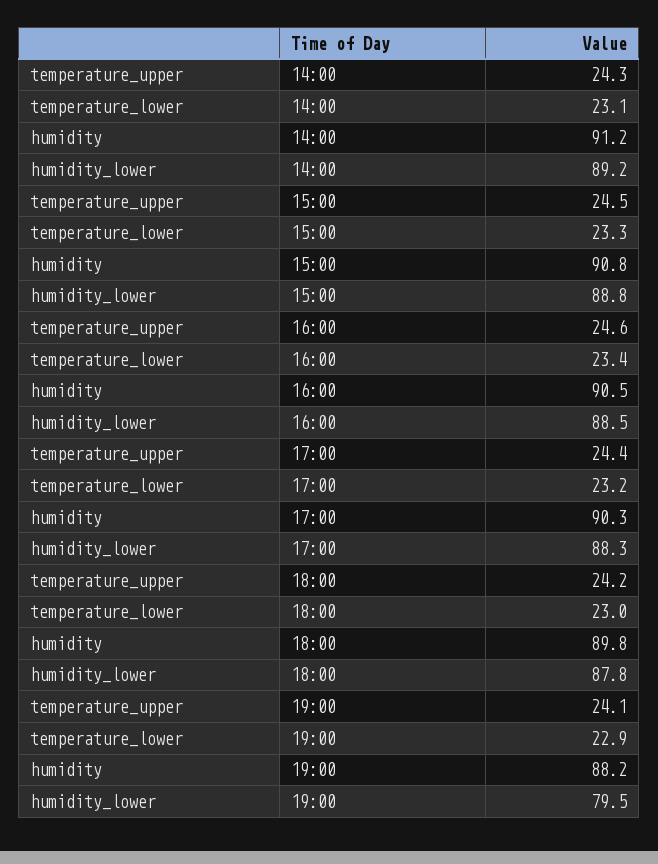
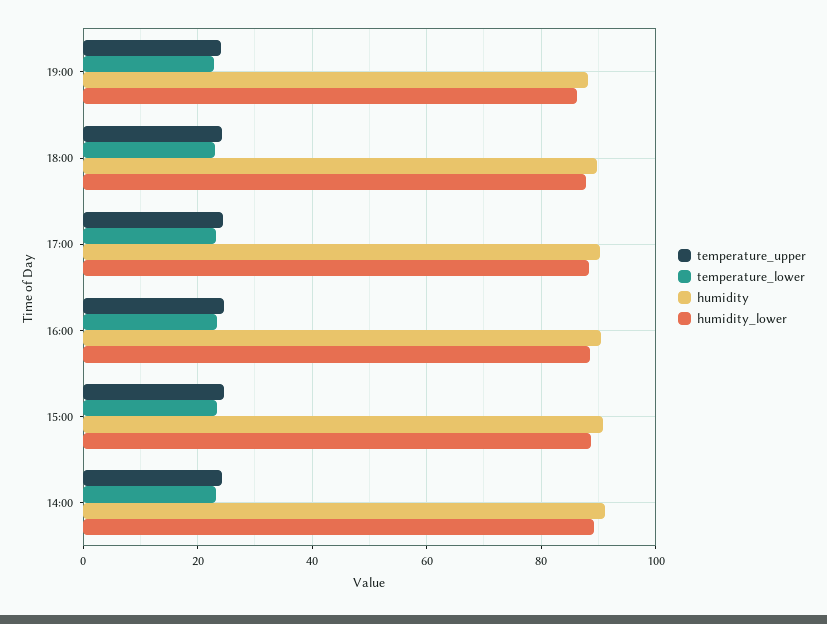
  {
    "temperature_upper": {
      "14:00": 24.3,
      "15:00": 24.5,
      "16:00": 24.6,
      "17:00": 24.4,
      "18:00": 24.2,
      "19:00": 24.1
    },
    "temperature_lower": {
      "14:00": 23.1,
      "15:00": 23.3,
      "16:00": 23.4,
      "17:00": 23.2,
      "18:00": 23,
      "19:00": 22.9
    },
    "humidity": {
      "14:00": 91.2,
      "15:00": 90.8,
      "16:00": 90.5,
      "17:00": 90.3,
      "18:00": 89.8,
      "19:00": 88.2
    },
    "humidity_lower": {
      "14:00": 89.2,
      "15:00": 88.8,
      "16:00": 88.5,
      "17:00": 88.3,
      "18:00": 87.8,
-     "19:00": 79.5
+     "19:00": 86
    }
  }

